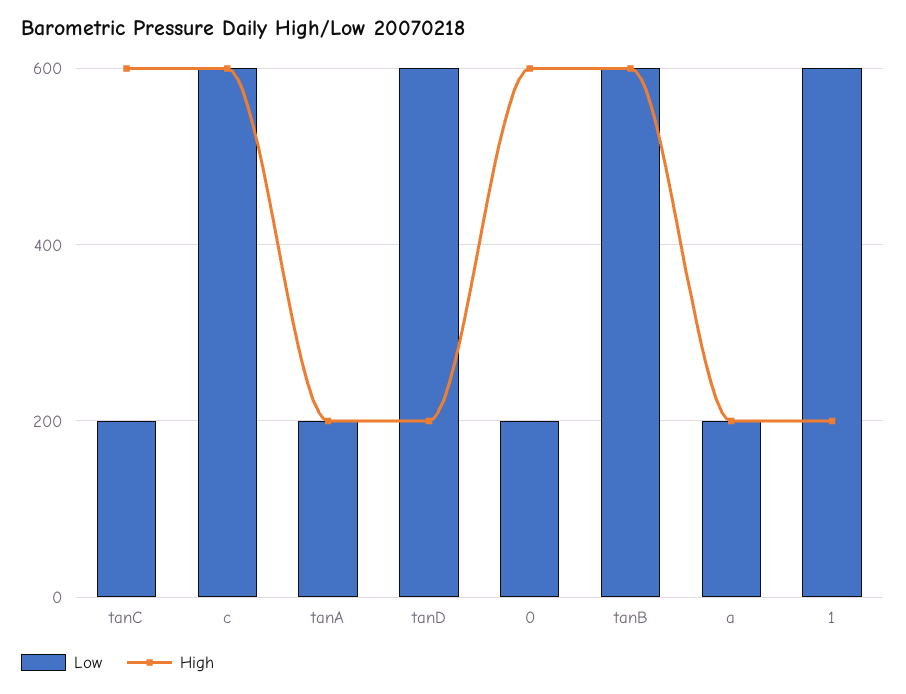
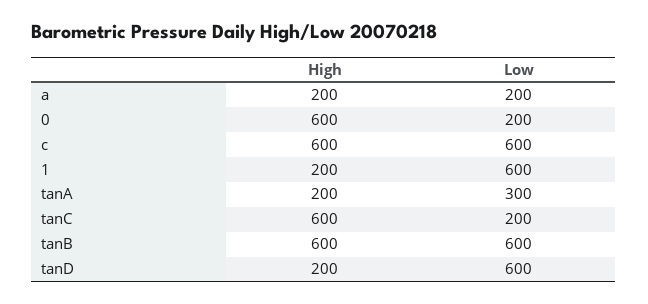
  {
    "Low": {
      "tanC": 200,
      "c": 600,
-     "tanA": 200,
+     "tanA": 300,
      "tanD": 600,
      "0": 200,
      "tanB": 600,
      "a": 200,
      "1": 600
    },
    "High": {
      "tanC": 600,
      "c": 600,
      "tanA": 200,
      "tanD": 200,
      "0": 600,
      "tanB": 600,
      "a": 200,
      "1": 200
    }
  }

